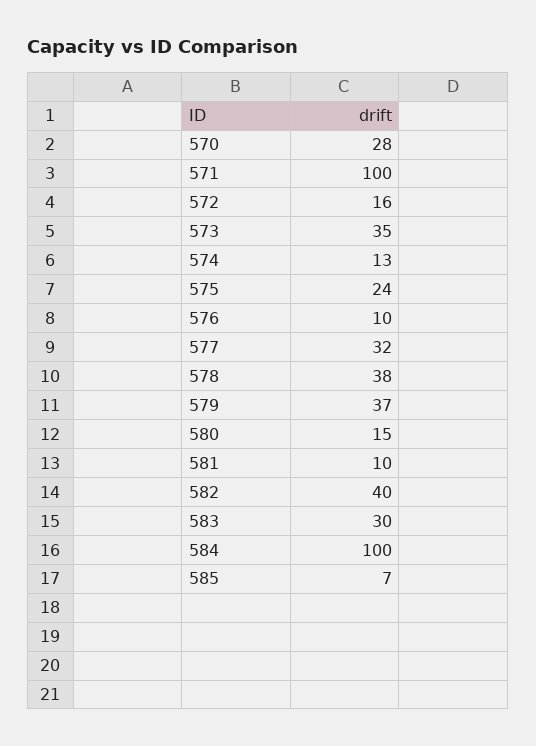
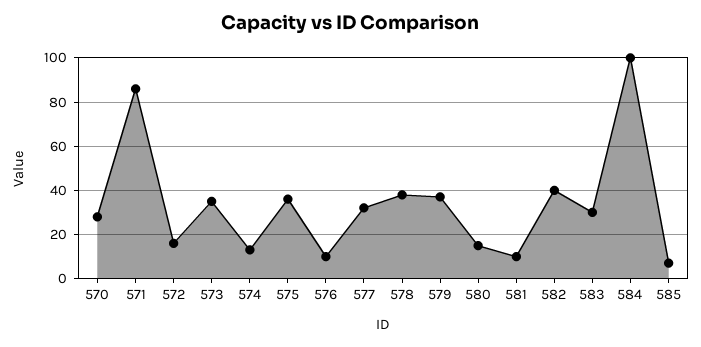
  {
    "570": 28,
-   "571": 100,
+   "571": 85,
    "572": 16,
    "573": 35,
    "574": 13,
-   "575": 24,
+   "575": 35,
    "576": 10,
    "577": 32,
    "578": 38,
    "579": 37,
    "580": 15,
    "581": 10,
    "582": 40,
    "583": 30,
    "584": 100,
    "585": 7
  }

